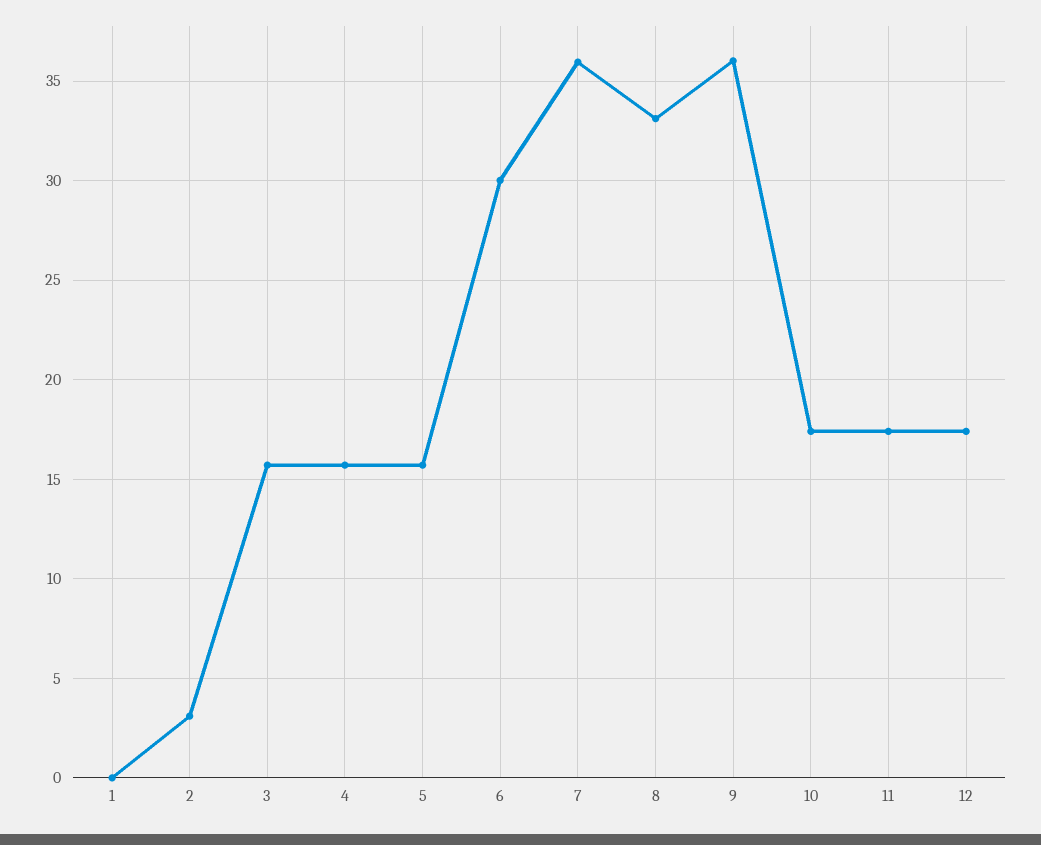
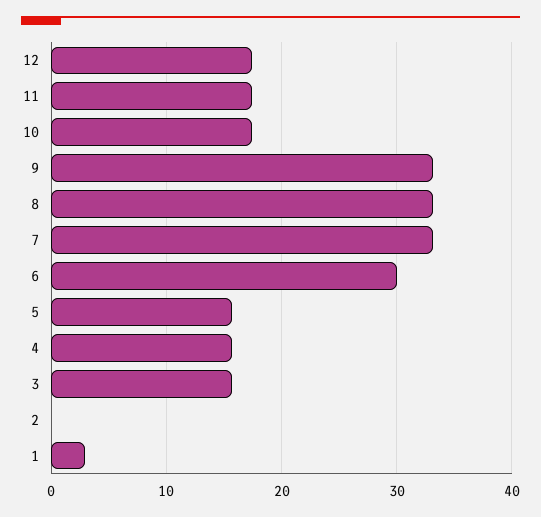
  {
-   "1": 0,
+   "1": 3,
-   "2": 3,
+   "2": 0,
    "3": 15.5,
    "4": 15.5,
    "5": 15.5,
    "6": 30,
-   "7": 36,
+   "7": 33,
    "8": 33,
-   "9": 36,
+   "9": 33,
    "10": 17.5,
    "11": 17.5,
    "12": 17.5
  }

